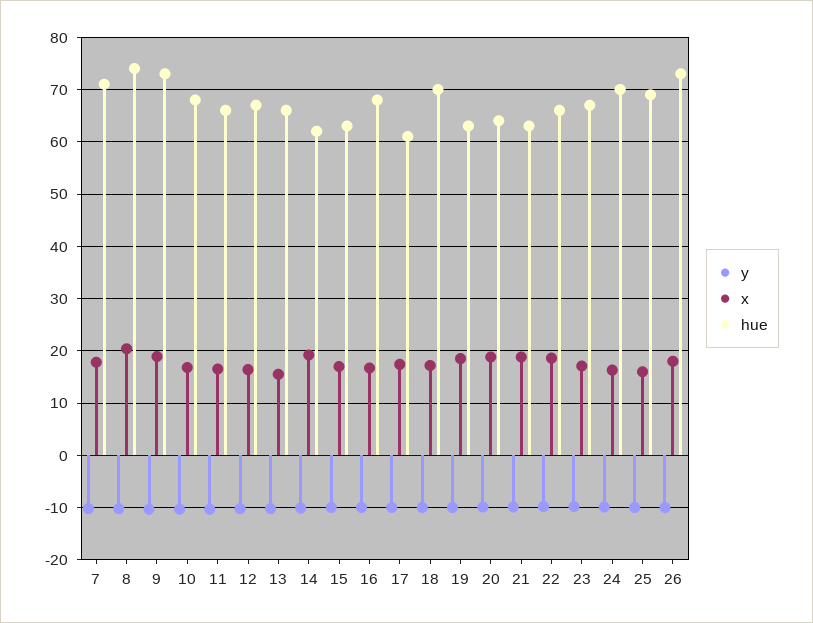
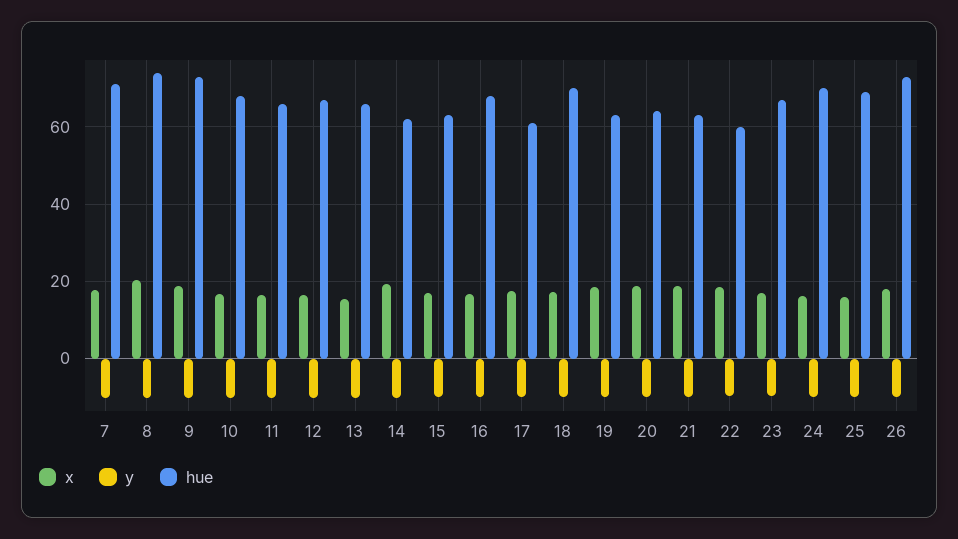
  {
    "y": {
      "7": -10,
      "8": -10,
      "9": -10,
      "10": -10,
      "11": -10,
      "12": -10,
      "13": -10,
      "14": -10,
      "15": -10,
      "16": -10,
      "17": -10,
      "18": -10,
      "19": -10,
      "20": -10,
      "21": -10,
      "22": -10,
      "23": -10,
      "24": -10,
      "25": -10,
      "26": -10
    },
    "x": {
      "7": 18,
      "8": 20,
      "9": 18,
      "10": 16,
      "11": 16,
      "12": 16,
      "13": 16,
      "14": 20,
      "15": 18,
      "16": 16,
      "17": 18,
      "18": 18,
      "19": 18,
      "20": 18,
      "21": 18,
      "22": 18,
      "23": 18,
      "24": 16,
      "25": 16,
      "26": 18
    },
    "hue": {
      "7": 72,
      "8": 74,
      "9": 74,
      "10": 68,
      "11": 66,
      "12": 68,
      "13": 66,
      "14": 62,
      "15": 64,
      "16": 68,
      "17": 62,
      "18": 70,
      "19": 64,
      "20": 64,
      "21": 64,
-     "22": 66,
+     "22": 60,
      "23": 68,
      "24": 70,
      "25": 70,
      "26": 74
    }
  }

